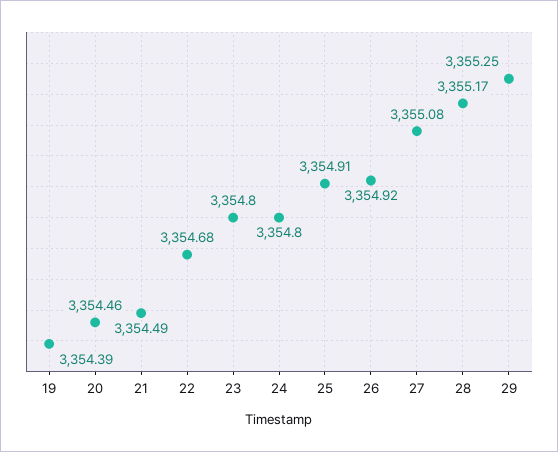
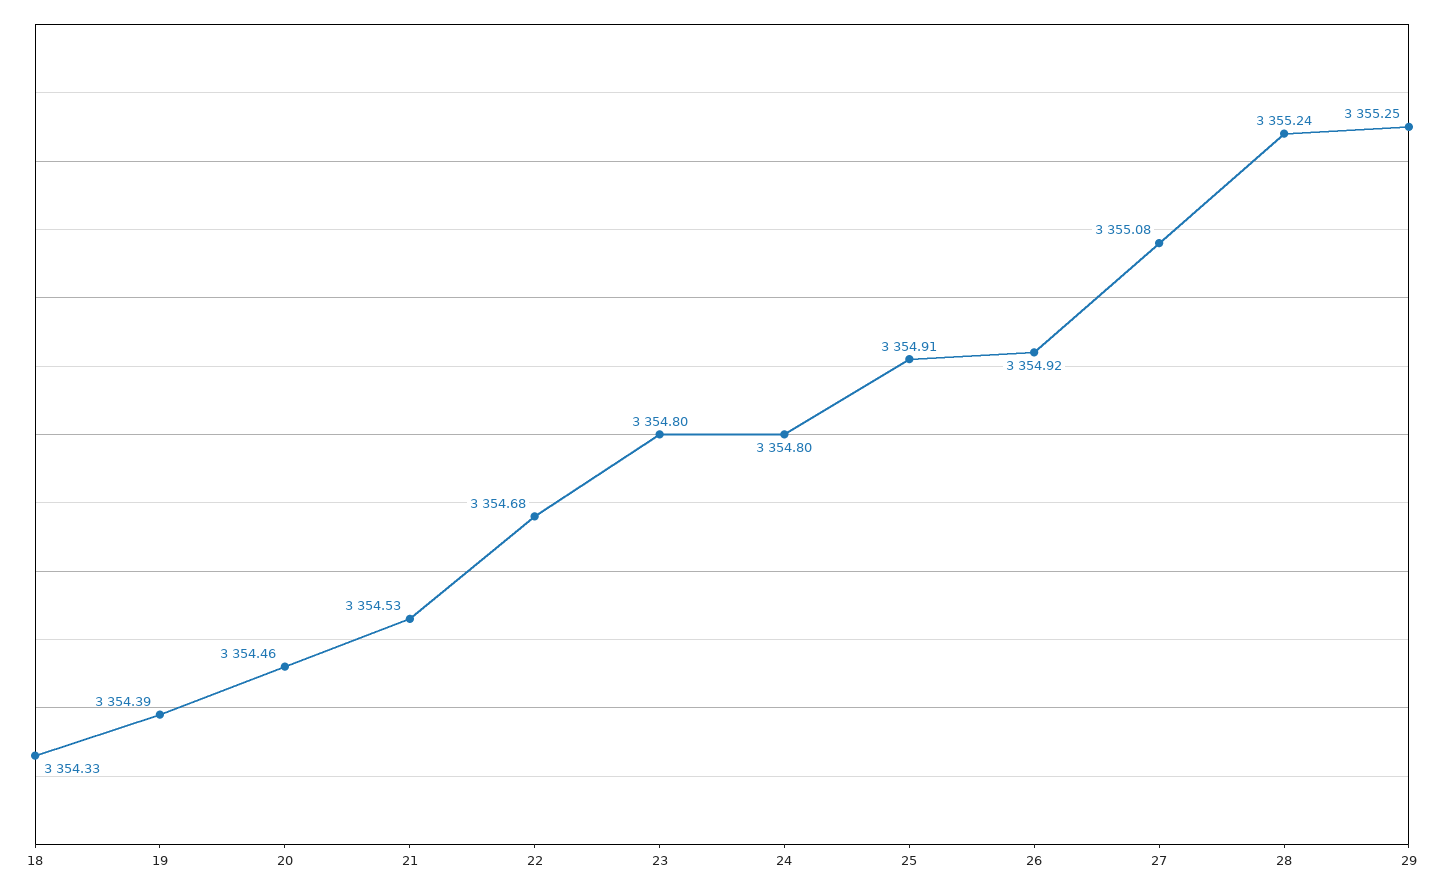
  {
    "19": 3354.39,
    "20": 3354.46,
-   "21": 3354.49,
+   "21": 3354.53,
    "22": 3354.68,
    "23": 3354.8,
    "24": 3354.8,
    "25": 3354.91,
    "26": 3354.92,
    "27": 3355.08,
-   "28": 3355.17,
+   "28": 3355.24,
-   "29": 3355.25
+   "29": 3355.25,
+   "18": 3354.33
  }

